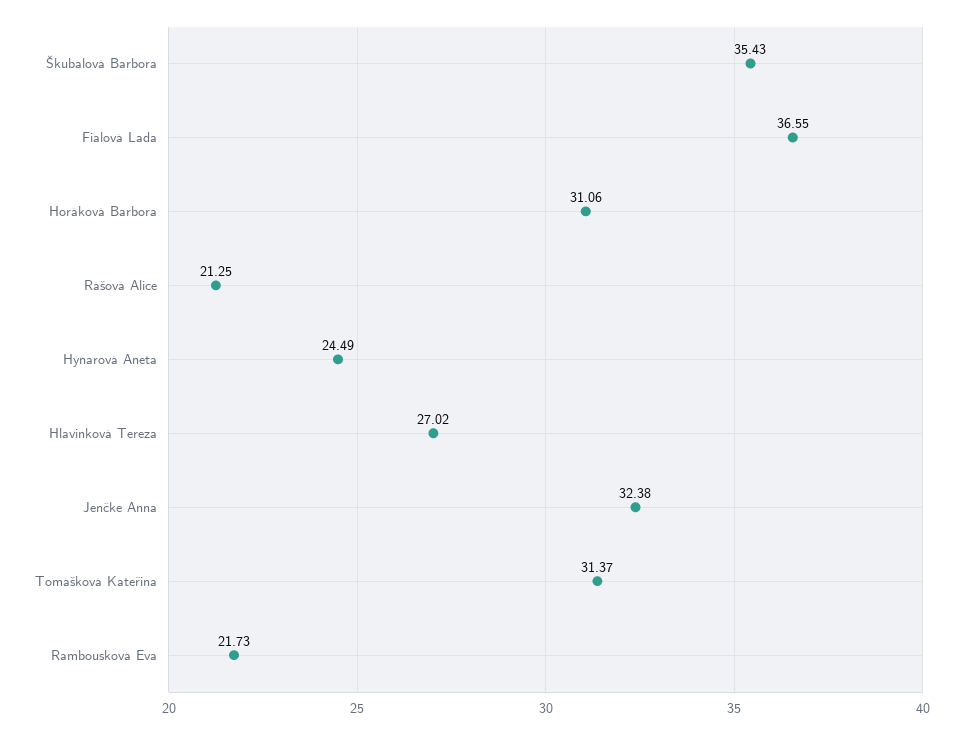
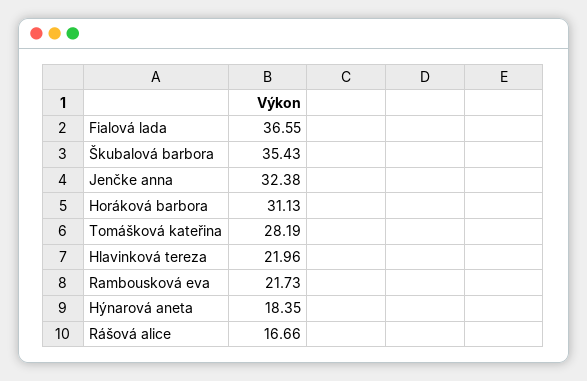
  {
    "Škubalová Barbora": 35.43,
    "Fialová Lada": 36.55,
-   "Horáková Barbora": 31.06,
+   "Horáková Barbora": 31.13,
-   "Rášová Alice": 21.25,
+   "Rášová Alice": 16.66,
-   "Hýnarová Aneta": 24.49,
+   "Hýnarová Aneta": 18.35,
-   "Hlavinková Tereza": 27.02,
+   "Hlavinková Tereza": 21.96,
    "Jenčke Anna": 32.38,
-   "Tomášková Kateřina": 31.37,
+   "Tomášková Kateřina": 28.19,
    "Rambousková Eva": 21.73
  }

